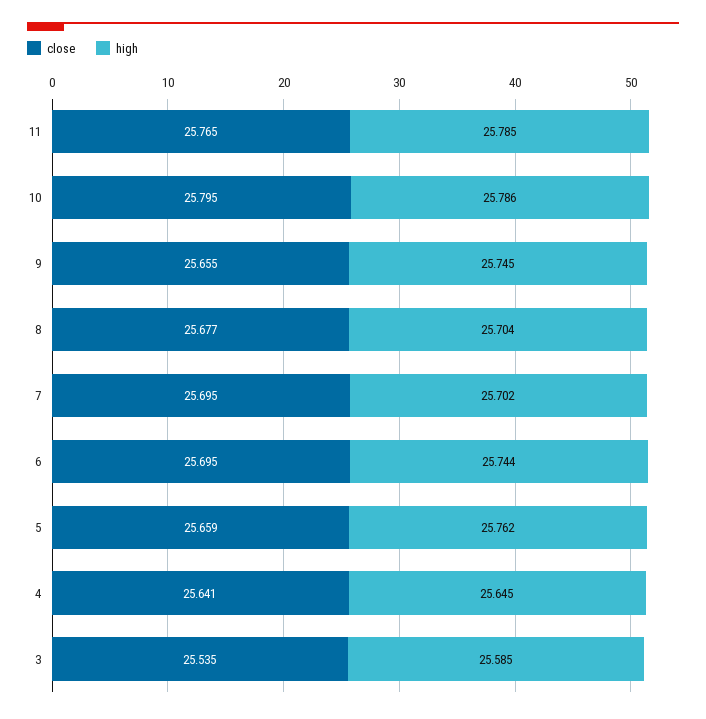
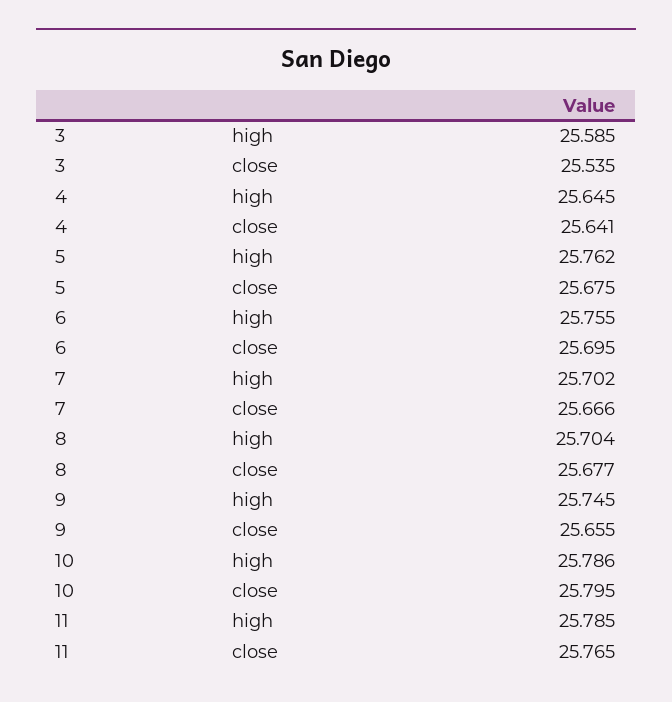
  {
    "close": {
      "11": 25.765,
      "10": 25.795,
      "9": 25.655,
      "8": 25.677,
-     "7": 25.695,
+     "7": 25.666,
      "6": 25.695,
-     "5": 25.659,
+     "5": 25.675,
      "4": 25.641,
      "3": 25.535
    },
    "high": {
      "11": 25.785,
      "10": 25.786,
      "9": 25.745,
      "8": 25.704,
      "7": 25.702,
-     "6": 25.744,
+     "6": 25.755,
      "5": 25.762,
      "4": 25.645,
      "3": 25.585
    }
  }

